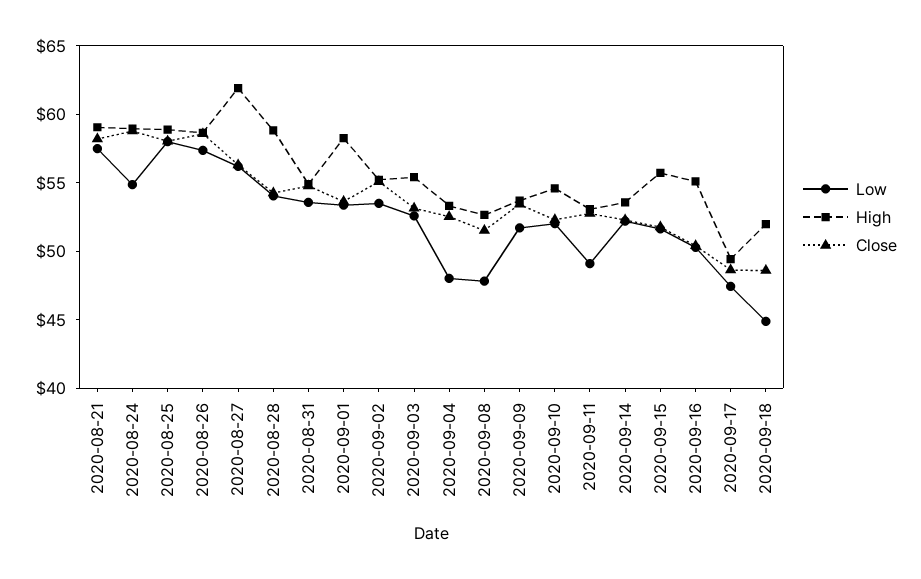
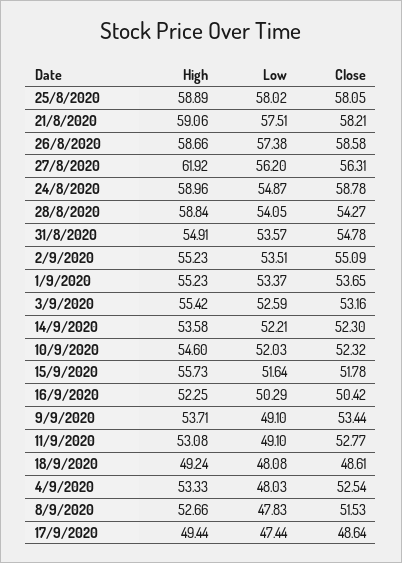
  {
    "Low": {
      "2020-08-21": 57.51,
      "2020-08-24": 54.87,
      "2020-08-25": 58.02,
      "2020-08-26": 57.38,
      "2020-08-27": 56.2,
      "2020-08-28": 54.05,
      "2020-08-31": 53.57,
      "2020-09-01": 53.37,
      "2020-09-02": 53.51,
      "2020-09-03": 52.59,
      "2020-09-04": 48.03,
      "2020-09-08": 47.83,
-     "2020-09-09": 52,
+     "2020-09-09": 49.1,
      "2020-09-10": 52.03,
      "2020-09-11": 49.1,
      "2020-09-14": 52.21,
      "2020-09-15": 51.64,
      "2020-09-16": 50.29,
      "2020-09-17": 47.44,
-     "2020-09-18": 45
+     "2020-09-18": 48.08
    },
    "High": {
      "2020-08-21": 59.06,
      "2020-08-24": 58.96,
      "2020-08-25": 58.89,
      "2020-08-26": 58.66,
      "2020-08-27": 61.92,
      "2020-08-28": 58.84,
      "2020-08-31": 54.91,
-     "2020-09-01": 58,
+     "2020-09-01": 55.23,
      "2020-09-02": 55.23,
      "2020-09-03": 55.42,
      "2020-09-04": 53.33,
      "2020-09-08": 52.66,
      "2020-09-09": 53.71,
      "2020-09-10": 54.6,
      "2020-09-11": 53.08,
      "2020-09-14": 53.58,
      "2020-09-15": 55.73,
-     "2020-09-16": 55,
+     "2020-09-16": 52.25,
      "2020-09-17": 49.44,
-     "2020-09-18": 52
+     "2020-09-18": 49.24
    },
    "Close": {
      "2020-08-21": 58.21,
      "2020-08-24": 58.78,
      "2020-08-25": 58.05,
      "2020-08-26": 58.58,
      "2020-08-27": 56.31,
      "2020-08-28": 54.27,
      "2020-08-31": 54.78,
      "2020-09-01": 53.65,
      "2020-09-02": 55.09,
      "2020-09-03": 53.16,
      "2020-09-04": 52.54,
      "2020-09-08": 51.53,
      "2020-09-09": 53.44,
      "2020-09-10": 52.32,
      "2020-09-11": 52.77,
      "2020-09-14": 52.3,
      "2020-09-15": 51.78,
      "2020-09-16": 50.42,
      "2020-09-17": 48.64,
      "2020-09-18": 48.61
    }
  }

